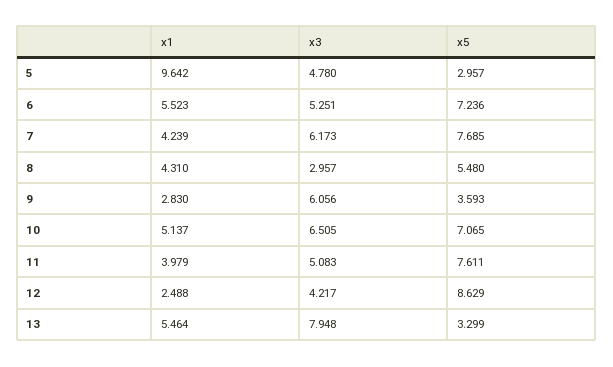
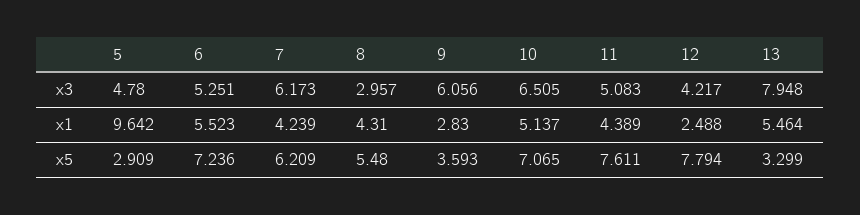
  {
    "x1": {
      "5": 9.642,
      "6": 5.523,
      "7": 4.239,
      "8": 4.31,
      "9": 2.83,
      "10": 5.137,
-     "11": 3.979,
+     "11": 4.389,
      "12": 2.488,
      "13": 5.464
    },
    "x3": {
      "5": 4.78,
      "6": 5.251,
      "7": 6.173,
      "8": 2.957,
      "9": 6.056,
      "10": 6.505,
      "11": 5.083,
      "12": 4.217,
      "13": 7.948
    },
    "x5": {
-     "5": 2.957,
+     "5": 2.909,
      "6": 7.236,
-     "7": 7.685,
+     "7": 6.209,
      "8": 5.48,
      "9": 3.593,
      "10": 7.065,
      "11": 7.611,
-     "12": 8.629,
+     "12": 7.794,
      "13": 3.299
    }
  }

